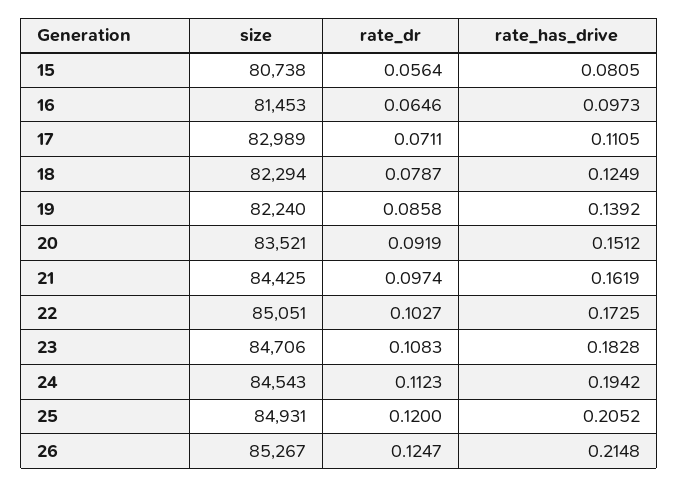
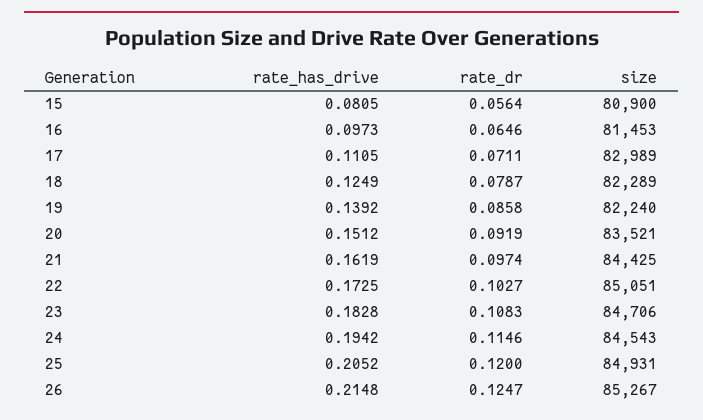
  {
    "size": {
-     "15": 80738,
+     "15": 80900,
      "16": 81453,
      "17": 82989,
-     "18": 82294,
+     "18": 82289,
      "19": 82240,
      "20": 83521,
      "21": 84425,
      "22": 85051,
      "23": 84706,
      "24": 84543,
      "25": 84931,
      "26": 85267
    },
    "rate_dr": {
      "15": 0.0564,
      "16": 0.0646,
      "17": 0.0711,
      "18": 0.0787,
      "19": 0.0858,
      "20": 0.0919,
      "21": 0.0974,
      "22": 0.1027,
      "23": 0.1083,
-     "24": 0.1123,
+     "24": 0.1146,
      "25": 0.12,
      "26": 0.1247
    },
    "rate_has_drive": {
      "15": 0.0805,
      "16": 0.0973,
      "17": 0.1105,
      "18": 0.1249,
      "19": 0.1392,
      "20": 0.1512,
      "21": 0.1619,
      "22": 0.1725,
      "23": 0.1828,
      "24": 0.1942,
      "25": 0.2052,
      "26": 0.2148
    }
  }

